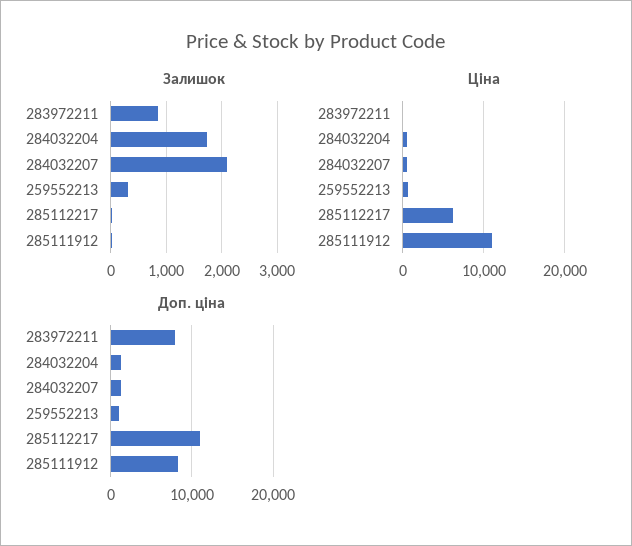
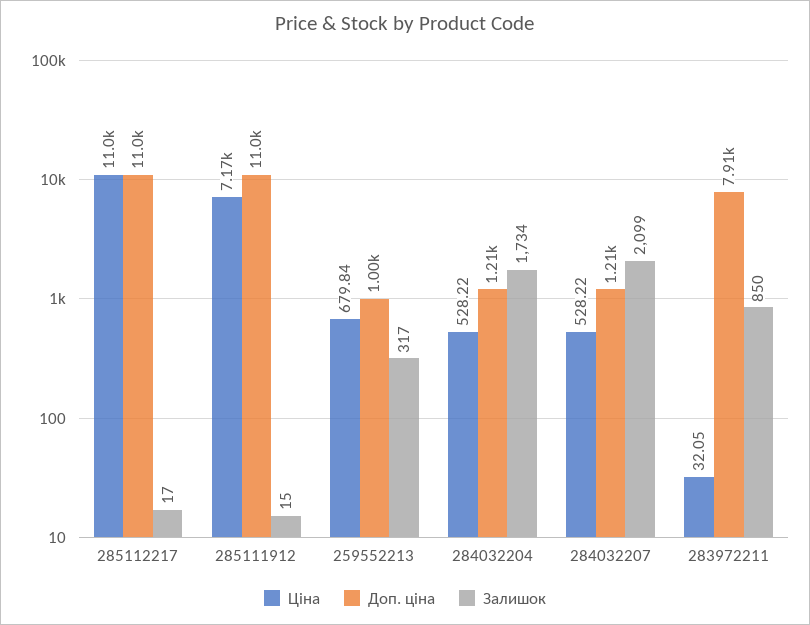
  {
    "Залишок": {
      "283972211": 850,
      "284032204": 1734,
      "284032207": 2099,
      "259552213": 317,
      "285112217": 17,
      "285111912": 15
    },
    "Ціна": {
      "283972211": 32.05,
      "284032204": 528.22,
      "284032207": 528.22,
      "259552213": 679.84,
-     "285112217": 6000,
+     "285112217": 11000,
-     "285111912": 11000
+     "285111912": 7170
    },
    "Доп. ціна": {
      "283972211": 7910,
      "284032204": 1210,
      "284032207": 1210,
      "259552213": 1000,
      "285112217": 11000,
-     "285111912": 8000
+     "285111912": 11000
    }
  }

